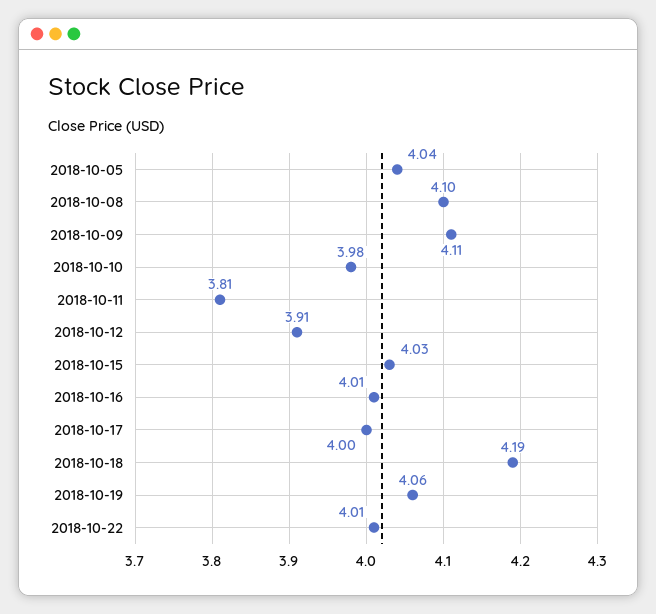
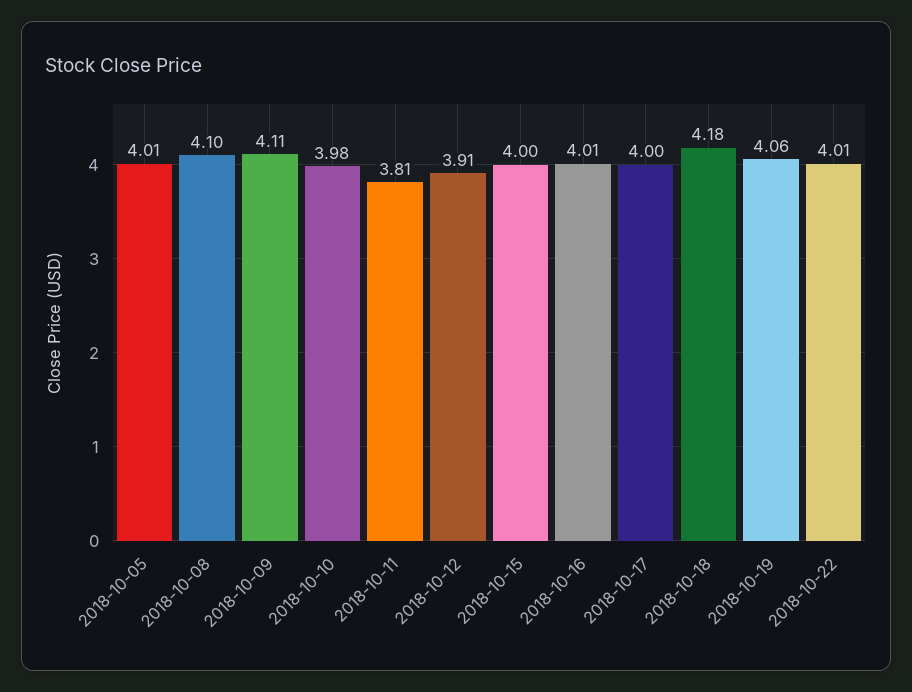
  {
-   "2018-10-05": 4.04,
+   "2018-10-05": 4.01,
    "2018-10-08": 4.1,
    "2018-10-09": 4.11,
    "2018-10-10": 3.98,
    "2018-10-11": 3.81,
    "2018-10-12": 3.91,
-   "2018-10-15": 4.03,
+   "2018-10-15": 4,
    "2018-10-16": 4.01,
    "2018-10-17": 4,
-   "2018-10-18": 4.19,
+   "2018-10-18": 4.18,
    "2018-10-19": 4.06,
    "2018-10-22": 4.01
  }

